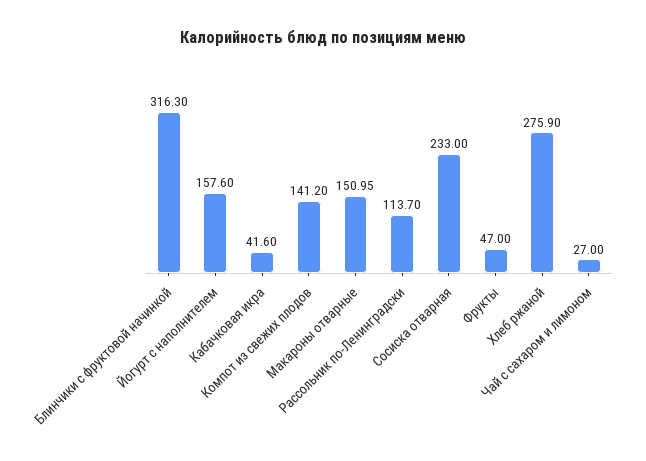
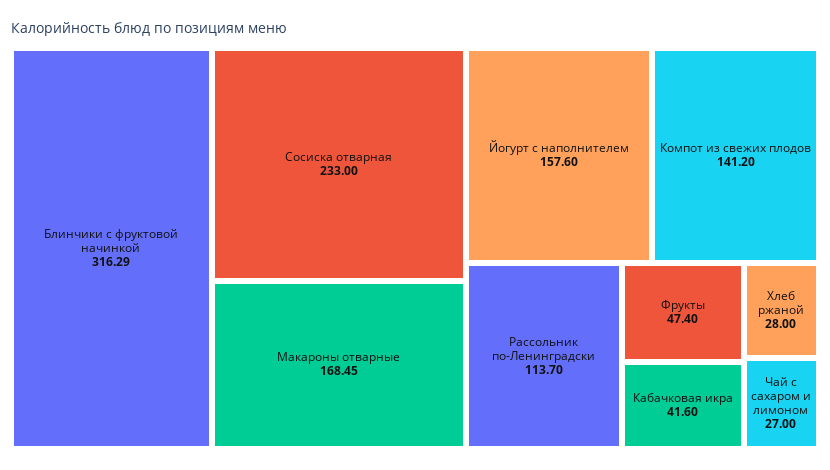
  {
-   "Блинчики с фруктовой начинкой": 316.3,
+   "Блинчики с фруктовой начинкой": 316.29,
    "Йогурт с наполнителем": 157.6,
    "Кабачковая икра": 41.6,
    "Компот из свежих плодов": 141.2,
-   "Макароны отварные": 150.95,
+   "Макароны отварные": 168.45,
    "Рассольник по-Ленинградски": 113.7,
    "Сосиска отварная": 233,
-   "Фрукты": 47,
+   "Фрукты": 47.4,
-   "Хлеб ржаной": 275.9,
+   "Хлеб ржаной": 28,
    "Чай с сахаром и лимоном": 27
  }

